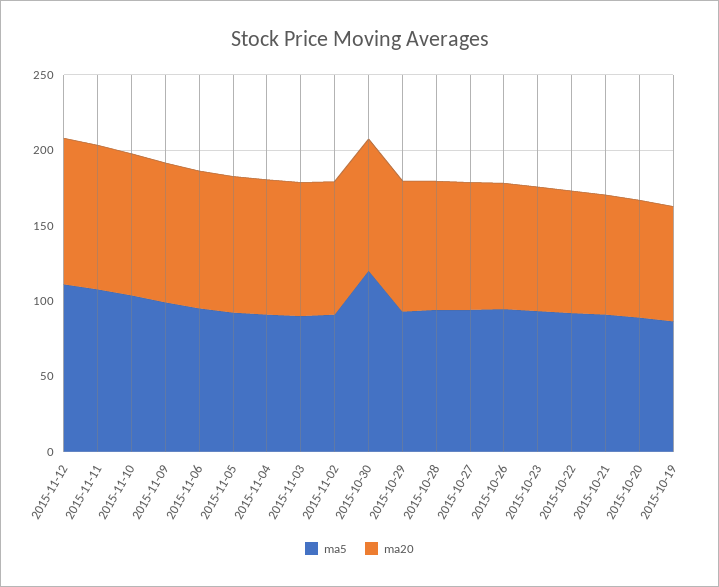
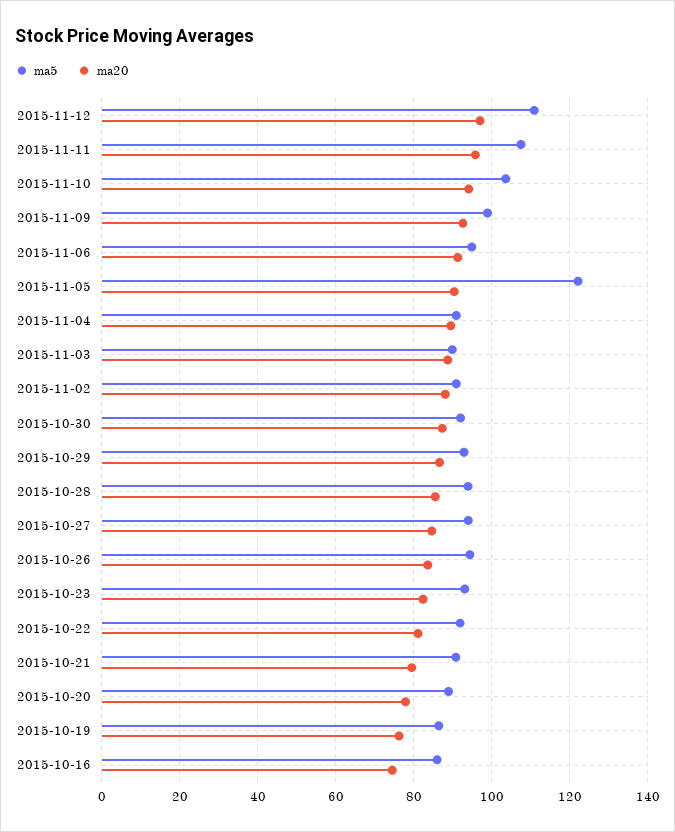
  {
    "ma5": {
      "2015-11-12": 110,
      "2015-11-11": 108,
      "2015-11-10": 104,
      "2015-11-09": 98,
      "2015-11-06": 94,
-     "2015-11-05": 90,
+     "2015-11-05": 122,
      "2015-11-04": 90,
      "2015-11-03": 90,
      "2015-11-02": 90,
-     "2015-10-30": 120,
+     "2015-10-30": 92,
      "2015-10-29": 92,
      "2015-10-28": 94,
      "2015-10-27": 94,
      "2015-10-26": 94,
      "2015-10-23": 94,
      "2015-10-22": 92,
      "2015-10-21": 90,
      "2015-10-20": 88,
-     "2015-10-19": 86
+     "2015-10-19": 86,
+     "2015-10-16": 86
    },
    "ma20": {
      "2015-11-12": 98,
      "2015-11-11": 96,
      "2015-11-10": 94,
      "2015-11-09": 92,
      "2015-11-06": 92,
      "2015-11-05": 90,
      "2015-11-04": 90,
      "2015-11-03": 88,
      "2015-11-02": 88,
      "2015-10-30": 88,
      "2015-10-29": 86,
      "2015-10-28": 86,
      "2015-10-27": 84,
      "2015-10-26": 84,
      "2015-10-23": 82,
      "2015-10-22": 82,
      "2015-10-21": 80,
      "2015-10-20": 78,
-     "2015-10-19": 76
+     "2015-10-19": 76,
+     "2015-10-16": 74
    }
  }

